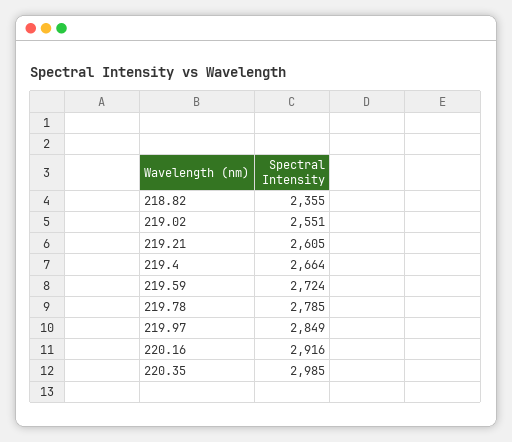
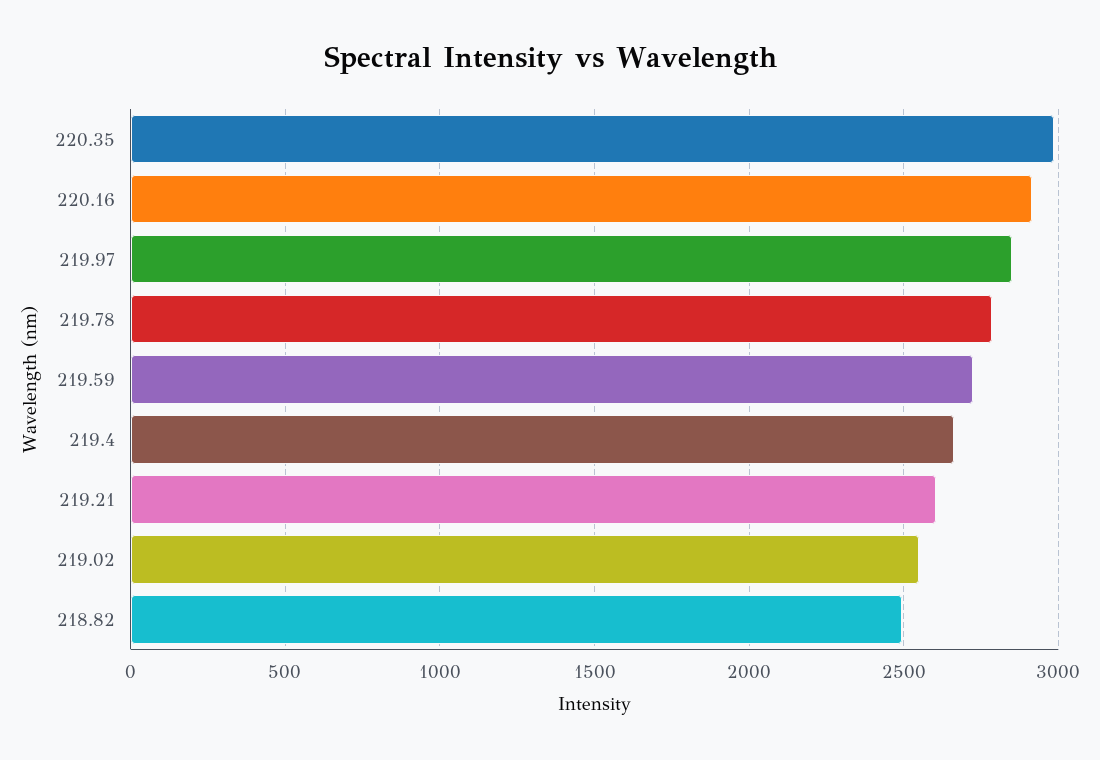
  {
-   "218.82": 2355,
+   "218.82": 2500,
    "219.02": 2551,
    "219.21": 2605,
    "219.4": 2664,
    "219.59": 2724,
    "219.78": 2785,
    "219.97": 2849,
    "220.16": 2916,
    "220.35": 2985
  }

